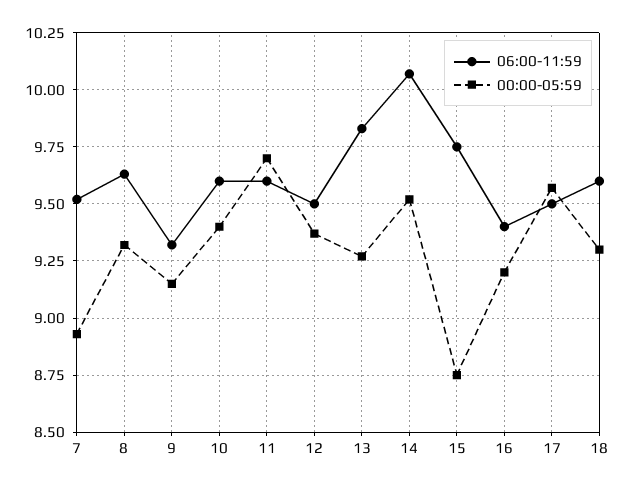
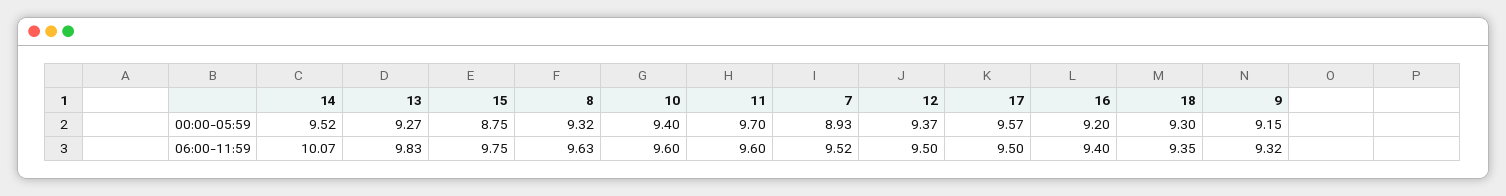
  {
    "06:00-11:59": {
      "7": 9.52,
      "8": 9.63,
      "9": 9.32,
      "10": 9.6,
      "11": 9.6,
      "12": 9.5,
      "13": 9.83,
      "14": 10.07,
      "15": 9.75,
      "16": 9.4,
      "17": 9.5,
-     "18": 9.6
+     "18": 9.35
    },
    "00:00-05:59": {
      "7": 8.93,
      "8": 9.32,
      "9": 9.15,
      "10": 9.4,
      "11": 9.7,
      "12": 9.37,
      "13": 9.27,
      "14": 9.52,
      "15": 8.75,
      "16": 9.2,
      "17": 9.57,
      "18": 9.3
    }
  }

